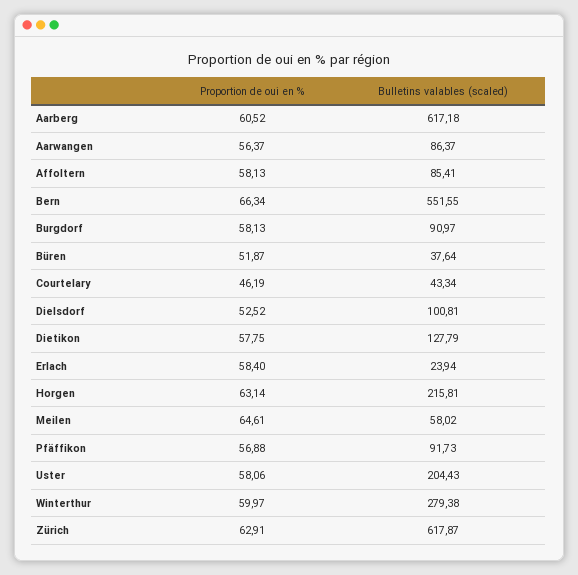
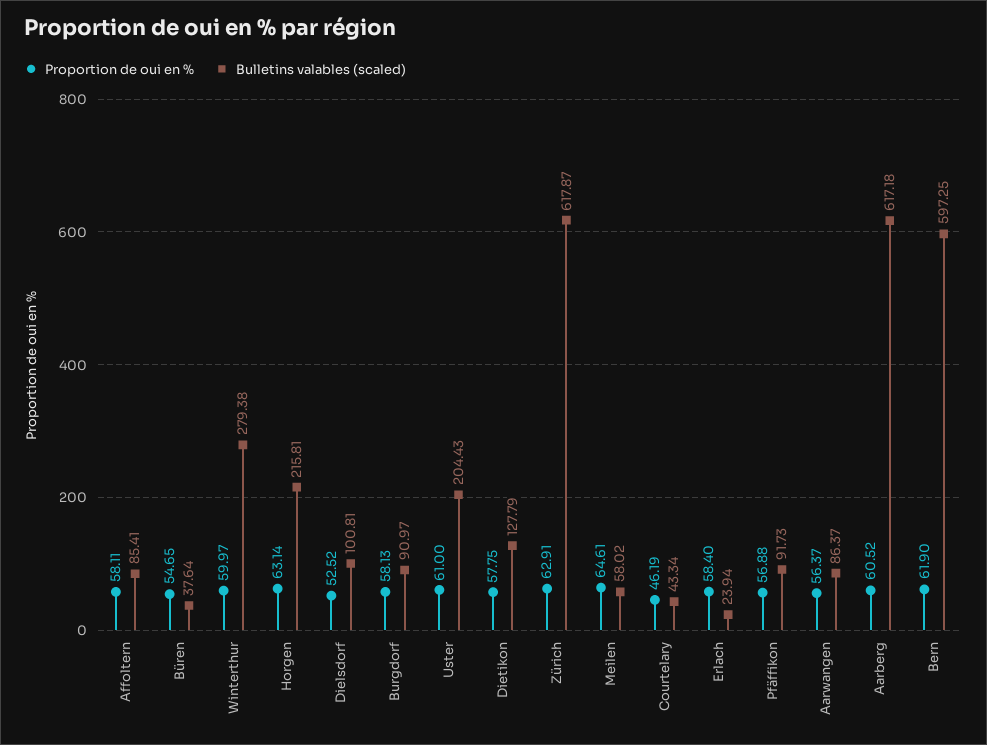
  {
    "Proportion de oui en %": {
      "Aarberg": 60.52,
      "Aarwangen": 56.37,
-     "Affoltern": 58.13,
+     "Affoltern": 58.11,
-     "Bern": 66.34,
+     "Bern": 61.9,
      "Burgdorf": 58.13,
-     "Büren": 51.87,
+     "Büren": 54.65,
      "Courtelary": 46.19,
      "Dielsdorf": 52.52,
      "Dietikon": 57.75,
      "Erlach": 58.4,
      "Horgen": 63.14,
      "Meilen": 64.61,
      "Pfäffikon": 56.88,
-     "Uster": 58.06,
+     "Uster": 61,
      "Winterthur": 59.97,
      "Zürich": 62.91
    },
    "Bulletins valables (scaled)": {
      "Aarberg": 617.18,
      "Aarwangen": 86.37,
      "Affoltern": 85.41,
-     "Bern": 551.55,
+     "Bern": 597.25,
      "Burgdorf": 90.97,
      "Büren": 37.64,
      "Courtelary": 43.34,
      "Dielsdorf": 100.81,
      "Dietikon": 127.79,
      "Erlach": 23.94,
      "Horgen": 215.81,
      "Meilen": 58.02,
      "Pfäffikon": 91.73,
      "Uster": 204.43,
      "Winterthur": 279.38,
      "Zürich": 617.87
    }
  }

